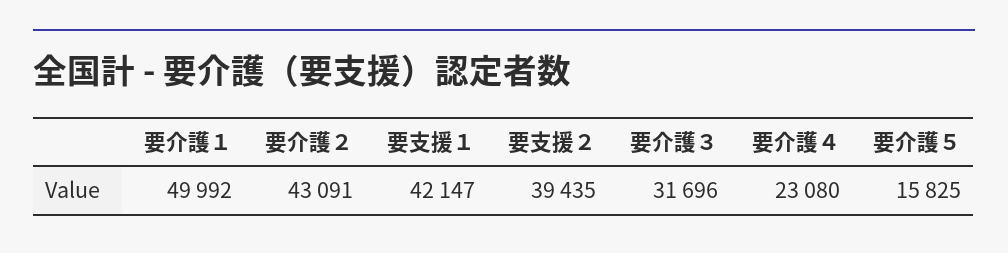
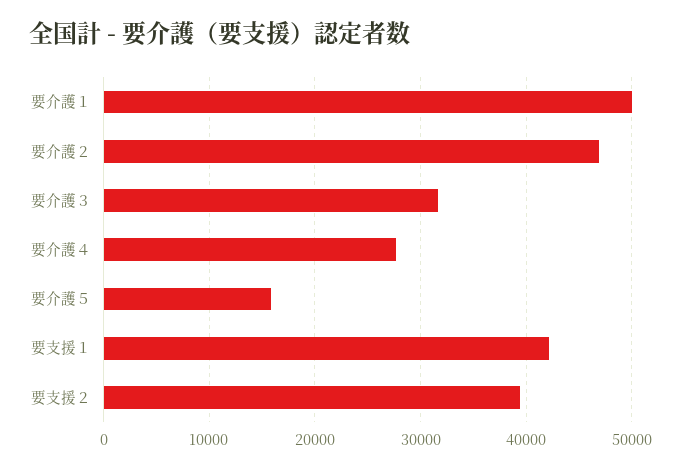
  {
    "要介護１": 49992,
-   "要介護２": 43091,
+   "要介護２": 47000,
    "要支援１": 42147,
    "要支援２": 39435,
    "要介護３": 31696,
-   "要介護４": 23080,
+   "要介護４": 28000,
    "要介護５": 15825
  }

